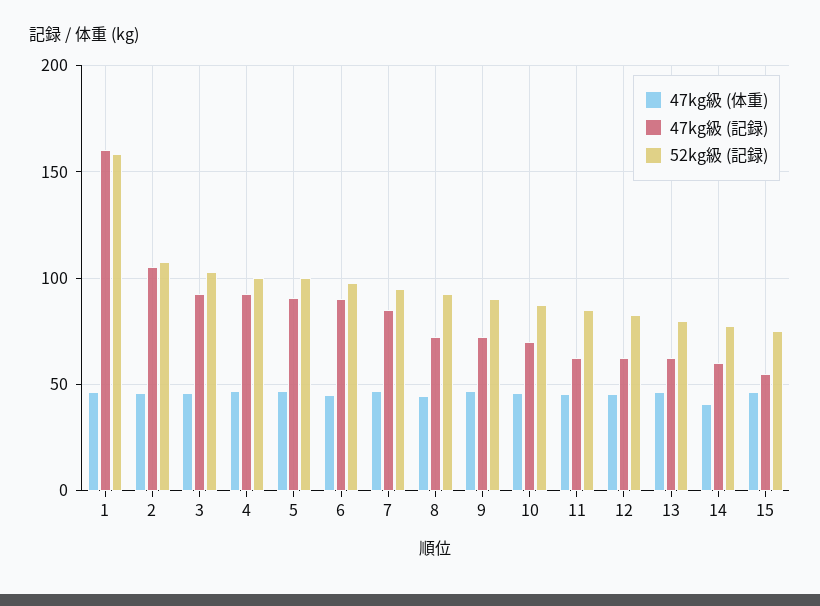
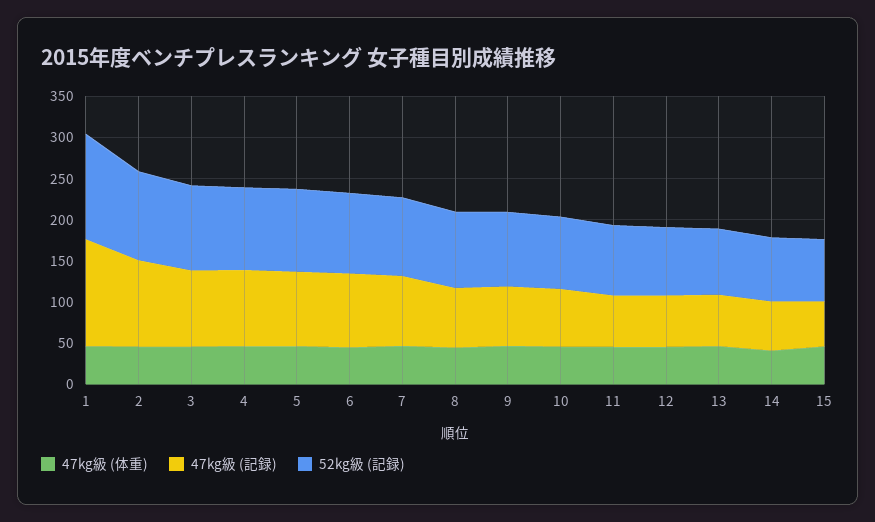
  {
    "47kg級 (体重)": {
      "1": 45,
      "2": 45,
      "3": 45,
      "4": 45,
      "5": 45,
      "6": 45,
      "7": 45,
      "8": 45,
      "9": 45,
      "10": 45,
      "11": 45,
      "12": 45,
      "13": 45,
      "14": 40,
      "15": 45
    },
    "47kg級 (記録)": {
-     "1": 160,
+     "1": 130,
      "2": 105,
      "3": 95,
      "4": 95,
      "5": 90,
      "6": 90,
      "7": 85,
      "8": 75,
      "9": 75,
      "10": 70,
      "11": 65,
      "12": 65,
      "13": 65,
      "14": 60,
      "15": 55
    },
    "52kg級 (記録)": {
-     "1": 160,
+     "1": 130,
      "2": 110,
      "3": 105,
      "4": 100,
      "5": 100,
      "6": 100,
      "7": 95,
      "8": 95,
      "9": 90,
      "10": 90,
      "11": 85,
      "12": 85,
      "13": 80,
      "14": 80,
      "15": 75
    }
  }

